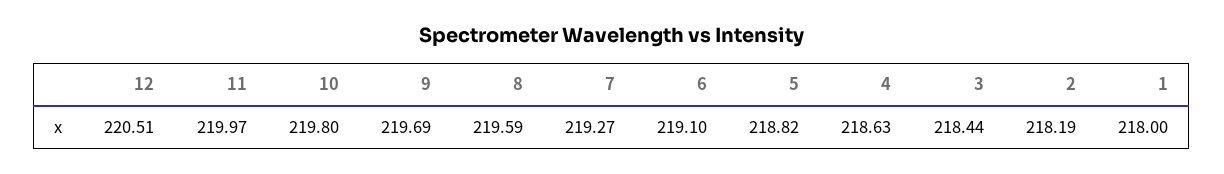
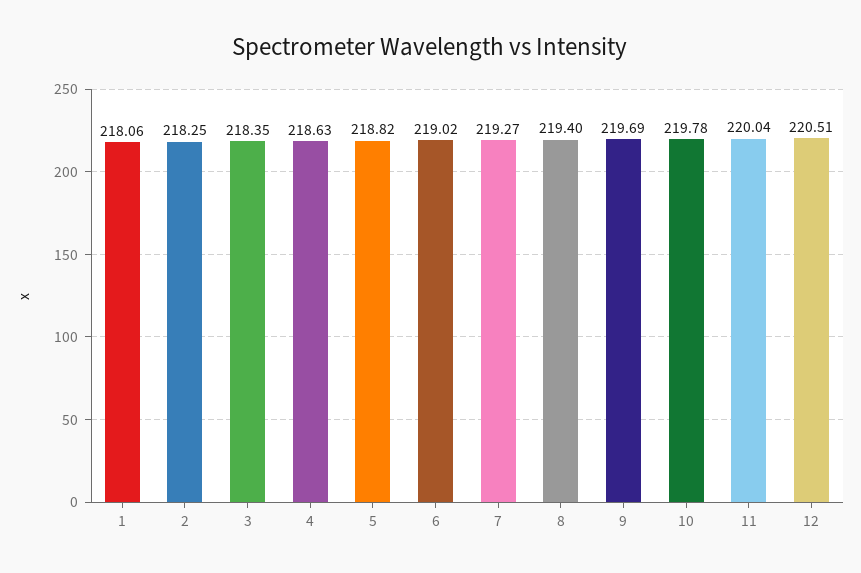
  {
    "12": 220.51,
-   "11": 219.97,
+   "11": 220.04,
-   "10": 219.8,
+   "10": 219.78,
    "9": 219.69,
-   "8": 219.59,
+   "8": 219.4,
    "7": 219.27,
-   "6": 219.1,
+   "6": 219.02,
    "5": 218.82,
    "4": 218.63,
-   "3": 218.44,
+   "3": 218.35,
-   "2": 218.19,
+   "2": 218.25,
-   "1": 218
+   "1": 218.06
  }

